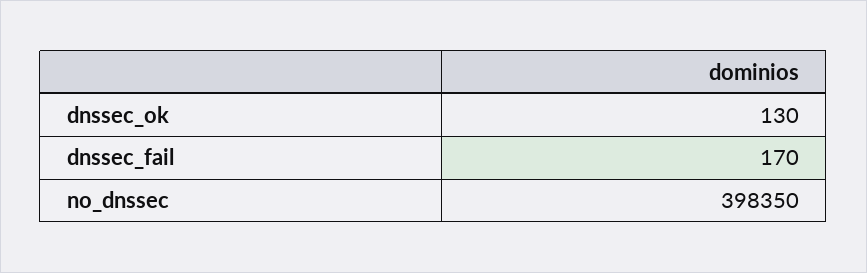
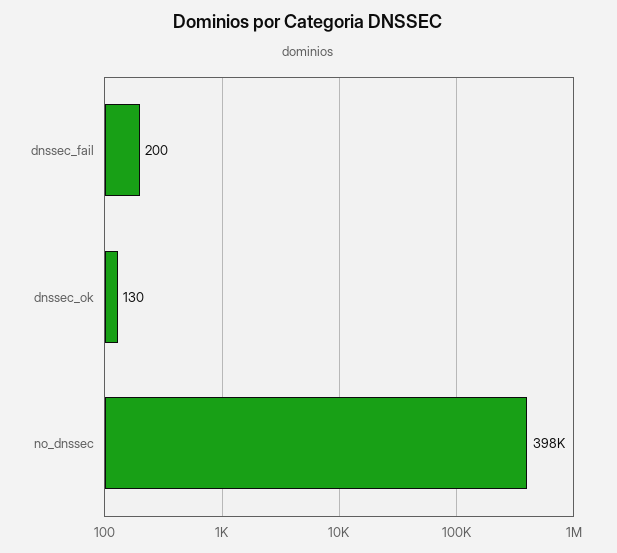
  {
    "dnssec_ok": 130,
-   "dnssec_fail": 170,
+   "dnssec_fail": 200,
    "no_dnssec": 398350
  }

